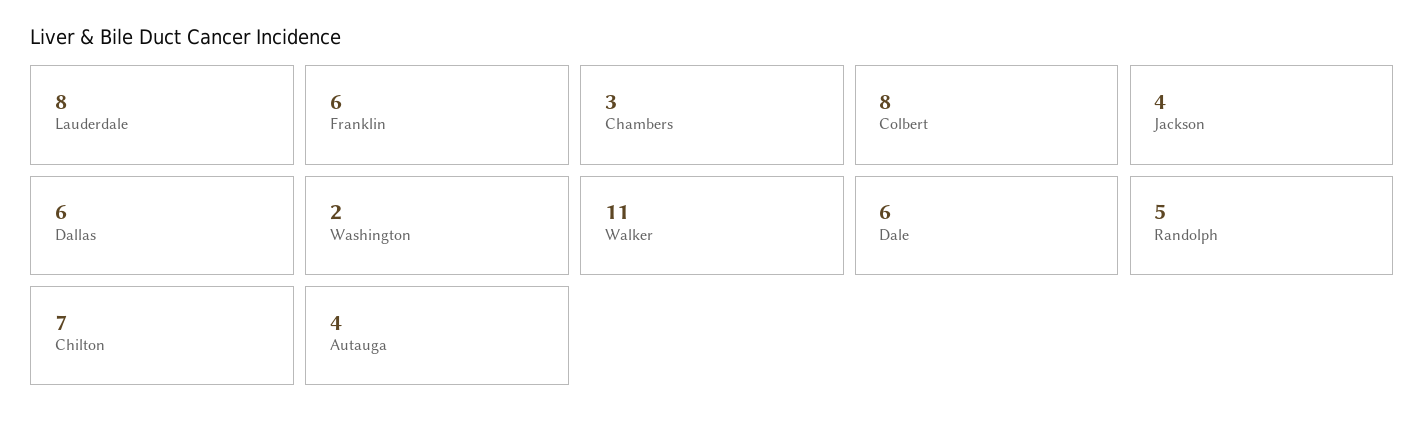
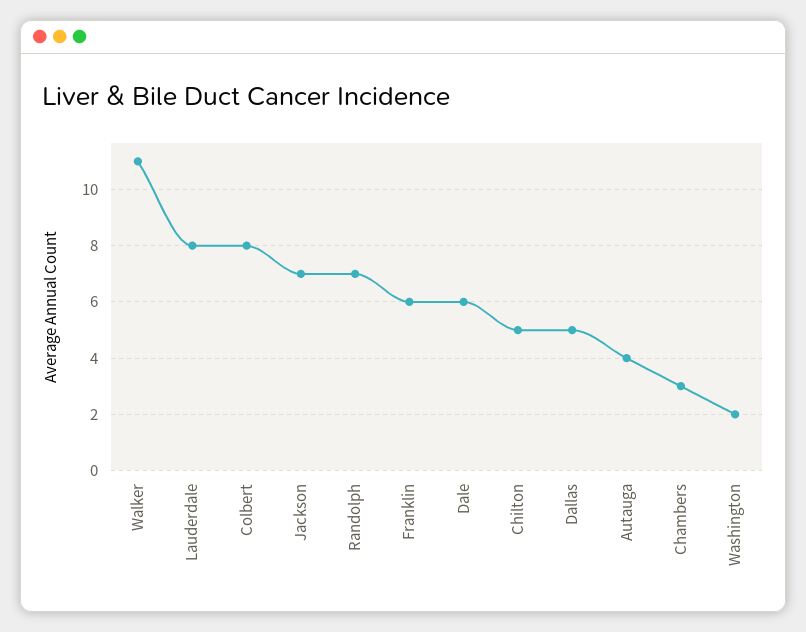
  {
    "Lauderdale": 8,
    "Franklin": 6,
    "Chambers": 3,
    "Colbert": 8,
-   "Jackson": 4,
+   "Jackson": 7,
-   "Dallas": 6,
+   "Dallas": 5,
    "Washington": 2,
    "Walker": 11,
    "Dale": 6,
-   "Randolph": 5,
+   "Randolph": 7,
-   "Chilton": 7,
+   "Chilton": 5,
    "Autauga": 4
  }

